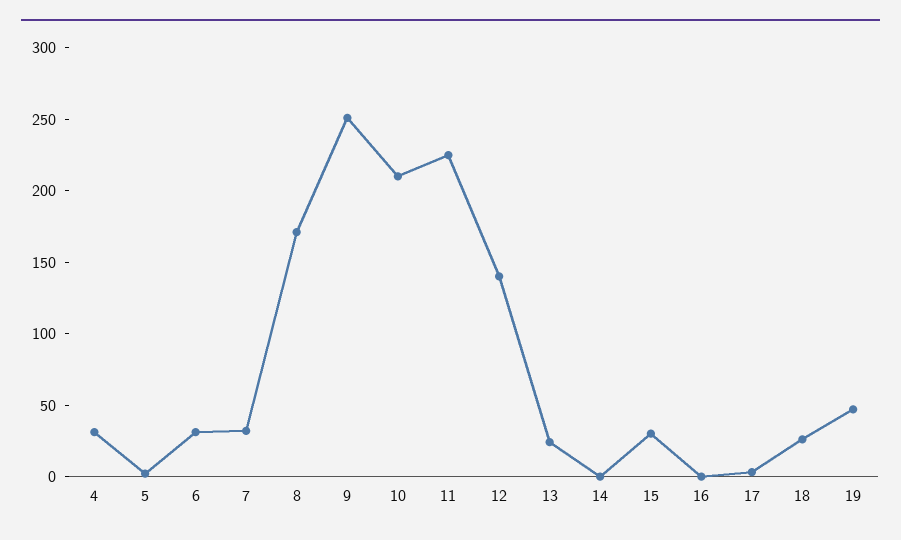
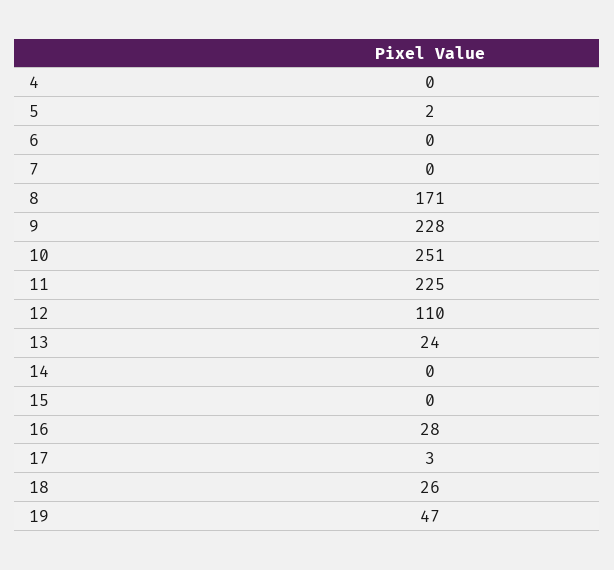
  {
-   "4": 30,
+   "4": 0,
    "5": 2,
-   "6": 30,
+   "6": 0,
-   "7": 30,
+   "7": 0,
    "8": 171,
-   "9": 250,
+   "9": 228,
-   "10": 210,
+   "10": 251,
    "11": 225,
-   "12": 140,
+   "12": 110,
    "13": 24,
    "14": 0,
-   "15": 30,
+   "15": 0,
-   "16": 0,
+   "16": 28,
    "17": 3,
    "18": 26,
    "19": 47
  }

